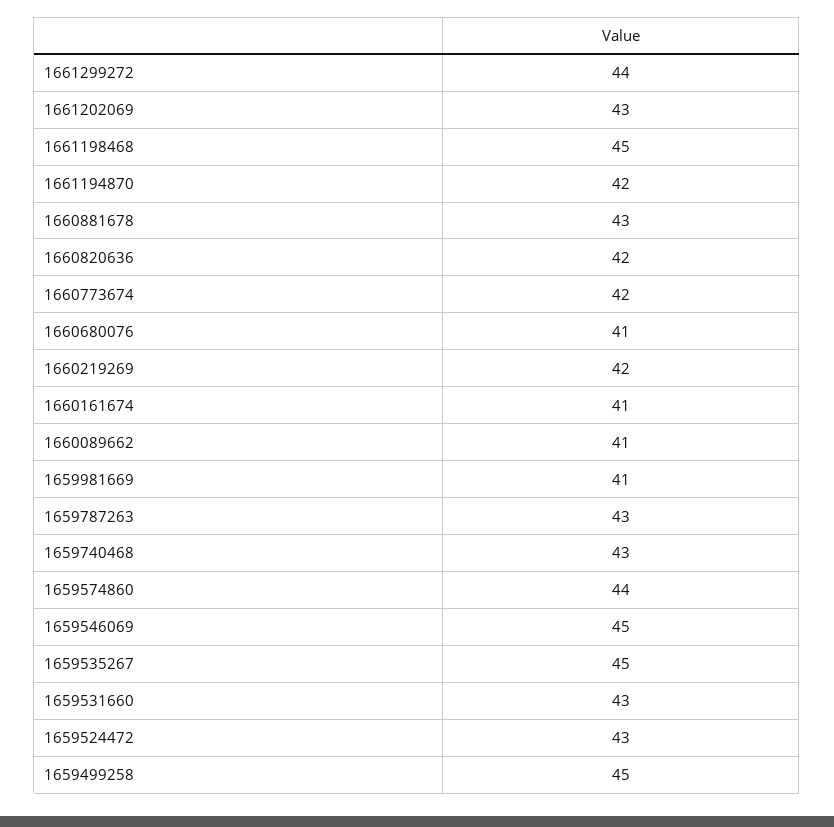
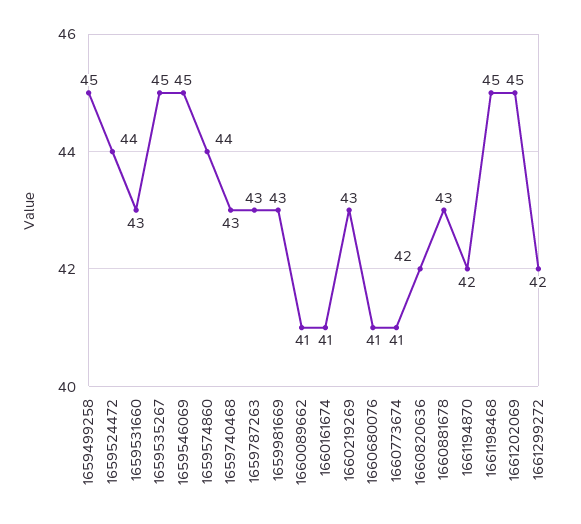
  {
-   "1661299272": 44,
+   "1661299272": 42,
-   "1661202069": 43,
+   "1661202069": 45,
    "1661198468": 45,
    "1661194870": 42,
    "1660881678": 43,
    "1660820636": 42,
-   "1660773674": 42,
+   "1660773674": 41,
    "1660680076": 41,
-   "1660219269": 42,
+   "1660219269": 43,
    "1660161674": 41,
    "1660089662": 41,
-   "1659981669": 41,
+   "1659981669": 43,
    "1659787263": 43,
    "1659740468": 43,
    "1659574860": 44,
    "1659546069": 45,
    "1659535267": 45,
    "1659531660": 43,
-   "1659524472": 43,
+   "1659524472": 44,
    "1659499258": 45
  }

